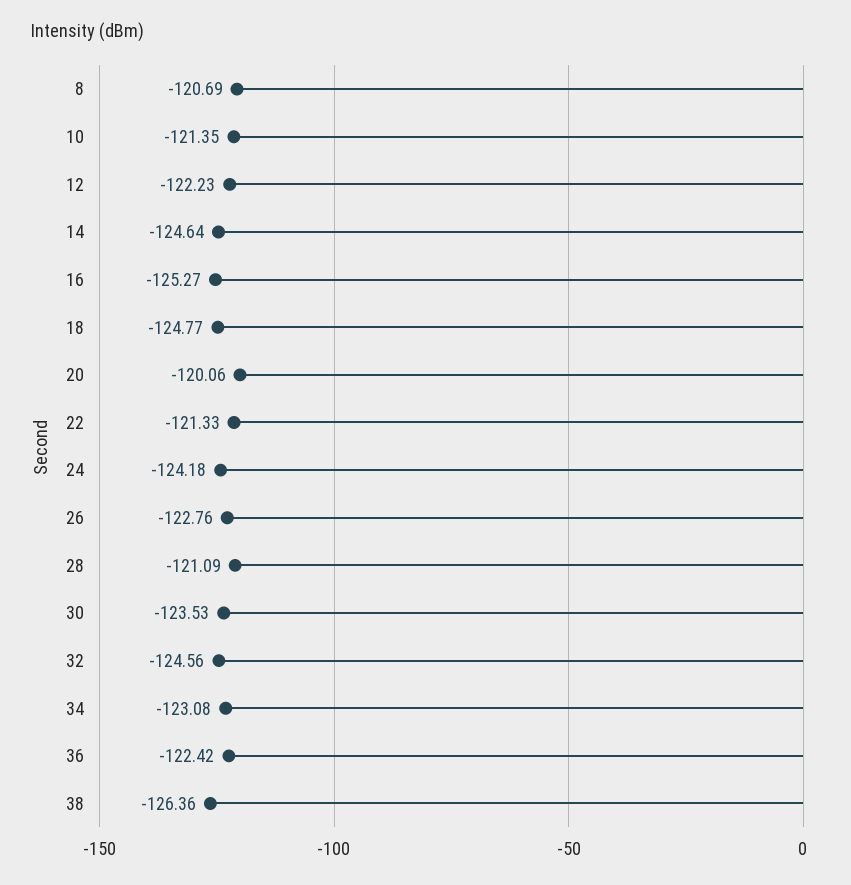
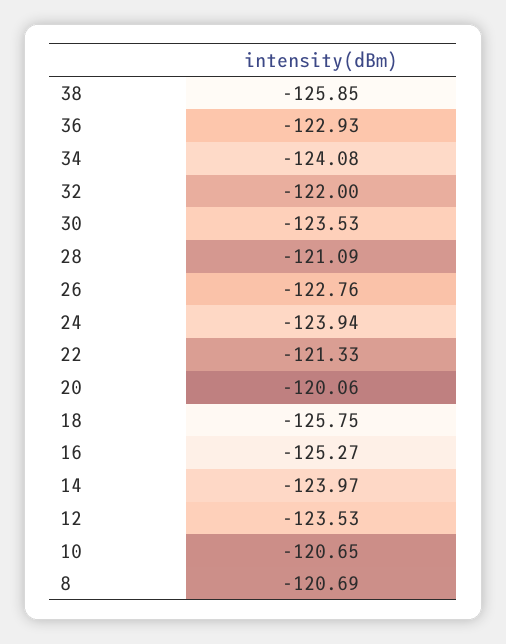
  {
    "8": -120.69,
-   "10": -121.35,
+   "10": -120.65,
-   "12": -122.23,
+   "12": -123.53,
-   "14": -124.64,
+   "14": -123.97,
    "16": -125.27,
-   "18": -124.77,
+   "18": -125.75,
    "20": -120.06,
    "22": -121.33,
-   "24": -124.18,
+   "24": -123.94,
    "26": -122.76,
    "28": -121.09,
    "30": -123.53,
-   "32": -124.56,
+   "32": -122,
-   "34": -123.08,
+   "34": -124.08,
-   "36": -122.42,
+   "36": -122.93,
-   "38": -126.36
+   "38": -125.85
  }

